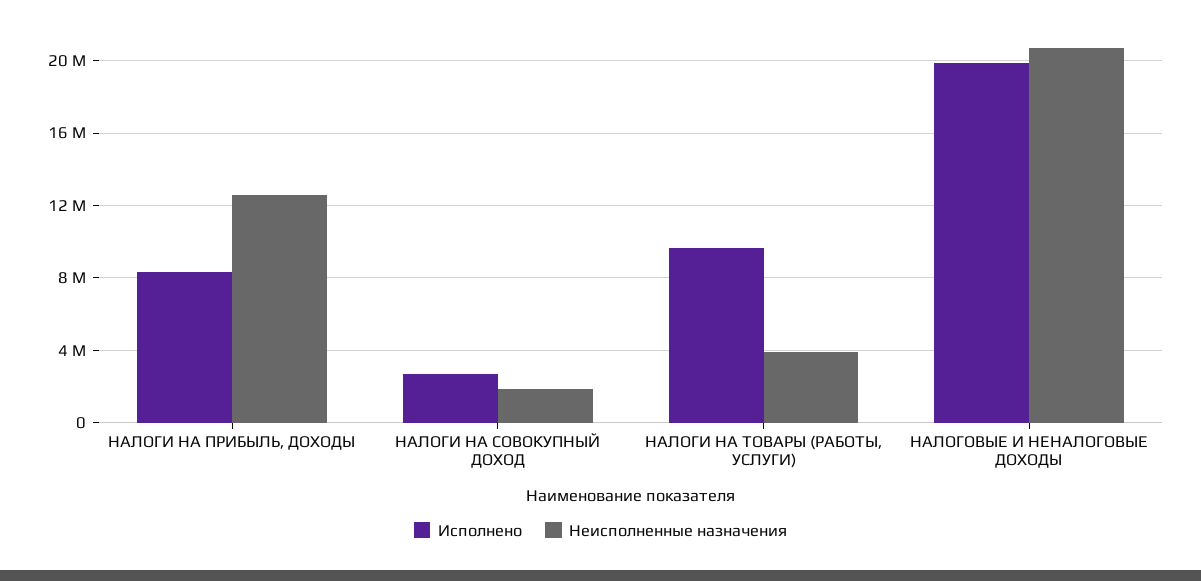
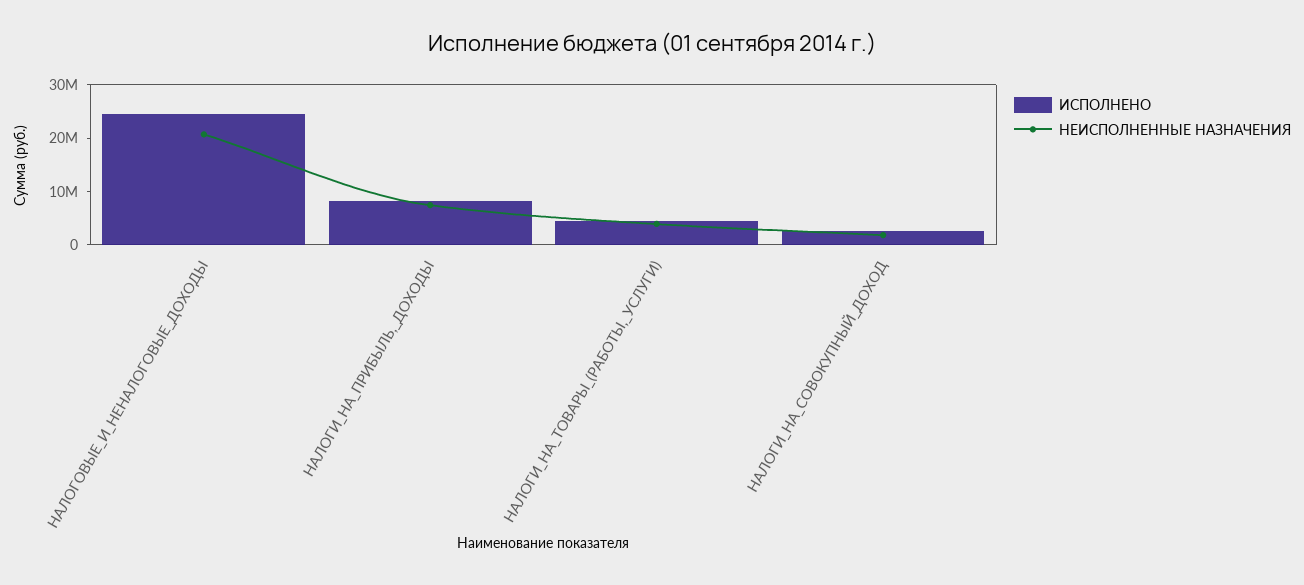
  {
    "Исполнено": {
      "НАЛОГИ НА ПРИБЫЛЬ, ДОХОДЫ": 8500000,
      "НАЛОГИ НА СОВОКУПНЫЙ ДОХОД": 2500000,
-     "НАЛОГИ НА ТОВАРЫ (РАБОТЫ, УСЛУГИ)": 9500000,
+     "НАЛОГИ НА ТОВАРЫ (РАБОТЫ, УСЛУГИ)": 4000000,
-     "НАЛОГОВЫЕ И НЕНАЛОГОВЫЕ ДОХОДЫ": 20000000
+     "НАЛОГОВЫЕ И НЕНАЛОГОВЫЕ ДОХОДЫ": 24000000
    },
    "Неисполненные назначения": {
-     "НАЛОГИ НА ПРИБЫЛЬ, ДОХОДЫ": 12500000,
+     "НАЛОГИ НА ПРИБЫЛЬ, ДОХОДЫ": 8000000,
      "НАЛОГИ НА СОВОКУПНЫЙ ДОХОД": 2000000,
      "НАЛОГИ НА ТОВАРЫ (РАБОТЫ, УСЛУГИ)": 4000000,
      "НАЛОГОВЫЕ И НЕНАЛОГОВЫЕ ДОХОДЫ": 20500000
    }
  }

